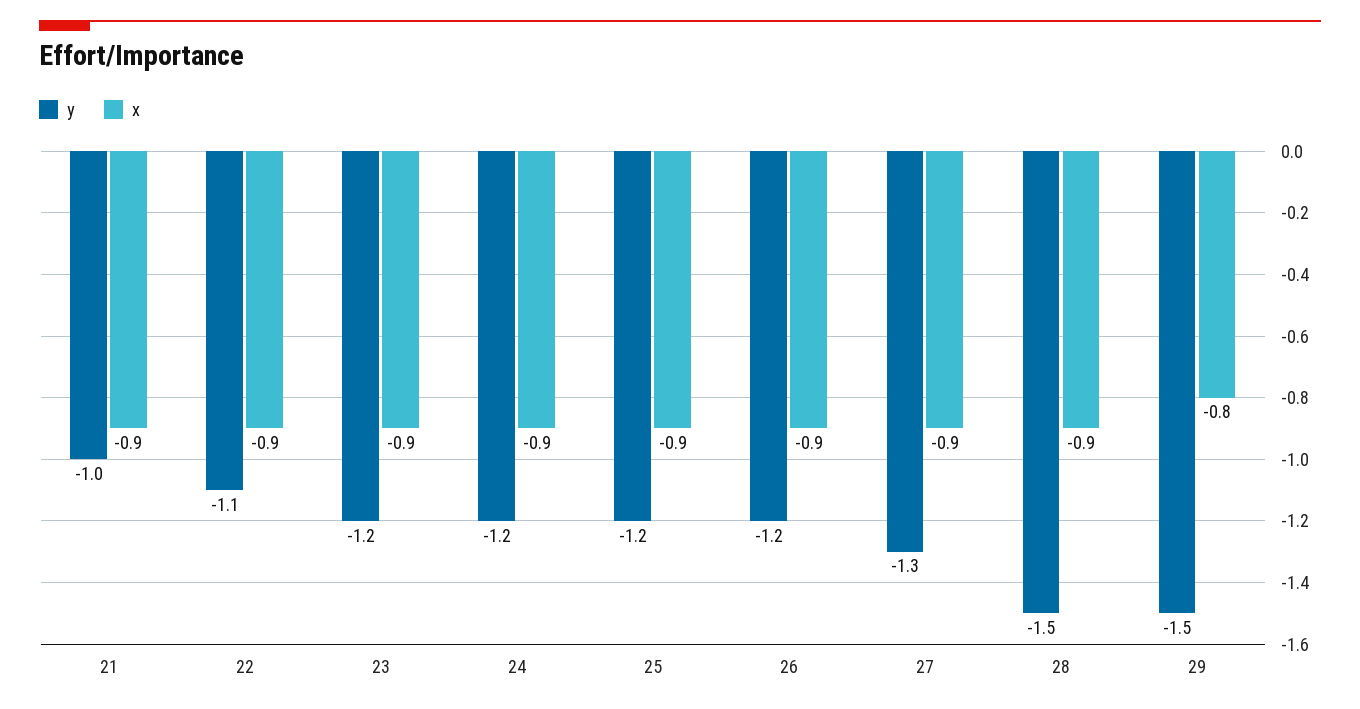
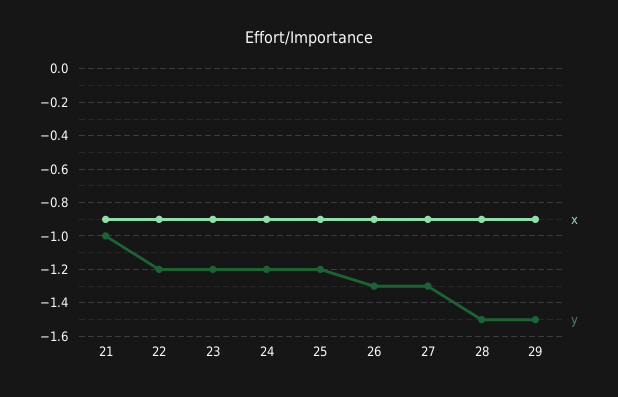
  {
    "y": {
      "21": -1,
-     "22": -1.1,
+     "22": -1.2,
      "23": -1.2,
      "24": -1.2,
      "25": -1.2,
-     "26": -1.2,
+     "26": -1.3,
      "27": -1.3,
      "28": -1.5,
      "29": -1.5
    },
    "x": {
      "21": -0.9,
      "22": -0.9,
      "23": -0.9,
      "24": -0.9,
      "25": -0.9,
      "26": -0.9,
      "27": -0.9,
      "28": -0.9,
-     "29": -0.8
+     "29": -0.9
    }
  }

